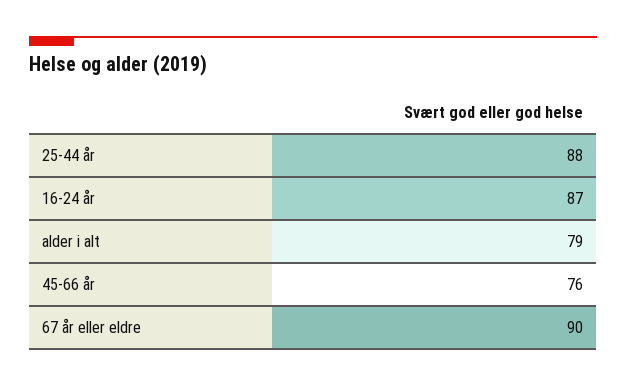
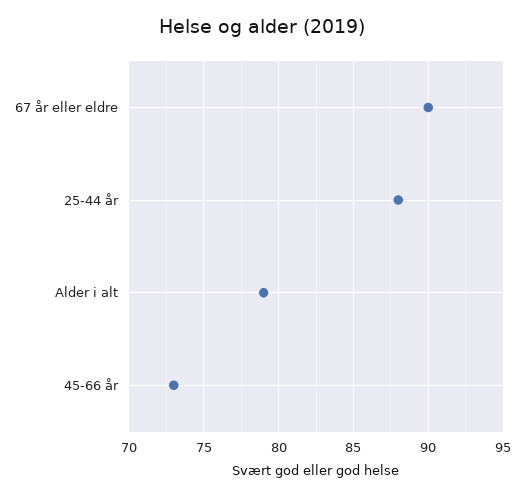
  {
    "25-44 år": 88,
-   "16-24 år": 87,
    "alder i alt": 79,
-   "45-66 år": 76,
+   "45-66 år": 73,
    "67 år eller eldre": 90
  }

